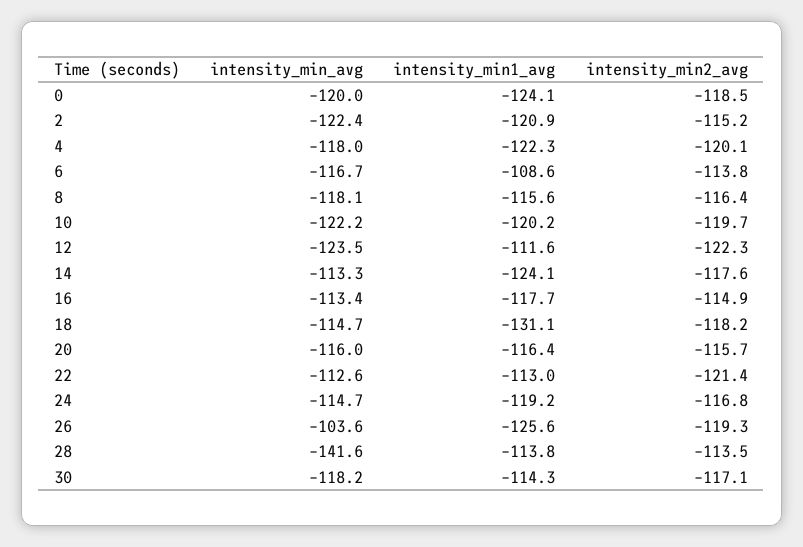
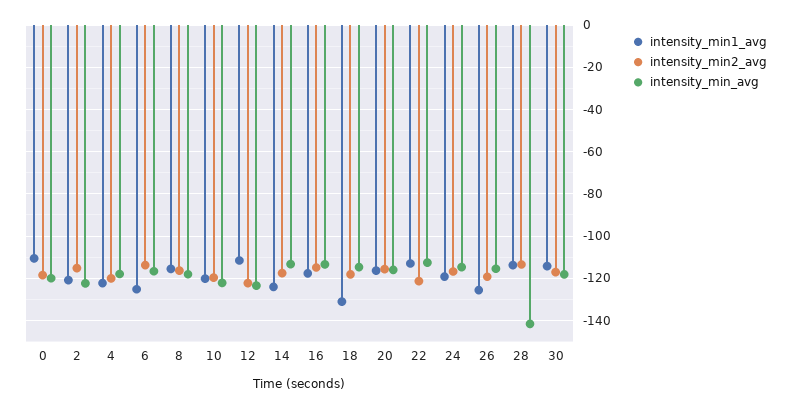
  {
    "intensity_min_avg": {
      "0": -120,
      "2": -122.4,
      "4": -118,
      "6": -116.7,
      "8": -118.1,
      "10": -122.2,
      "12": -123.5,
      "14": -113.3,
      "16": -113.4,
      "18": -114.7,
      "20": -116,
      "22": -112.6,
      "24": -114.7,
-     "26": -103.6,
+     "26": -115,
      "28": -141.6,
      "30": -118.2
    },
    "intensity_min1_avg": {
-     "0": -124.1,
+     "0": -110,
      "2": -120.9,
      "4": -122.3,
-     "6": -108.6,
+     "6": -125,
      "8": -115.6,
      "10": -120.2,
      "12": -111.6,
      "14": -124.1,
      "16": -117.7,
      "18": -131.1,
      "20": -116.4,
      "22": -113,
      "24": -119.2,
      "26": -125.6,
      "28": -113.8,
      "30": -114.3
    },
    "intensity_min2_avg": {
      "0": -118.5,
      "2": -115.2,
      "4": -120.1,
      "6": -113.8,
      "8": -116.4,
      "10": -119.7,
      "12": -122.3,
      "14": -117.6,
      "16": -114.9,
      "18": -118.2,
      "20": -115.7,
      "22": -121.4,
      "24": -116.8,
      "26": -119.3,
      "28": -113.5,
      "30": -117.1
    }
  }

